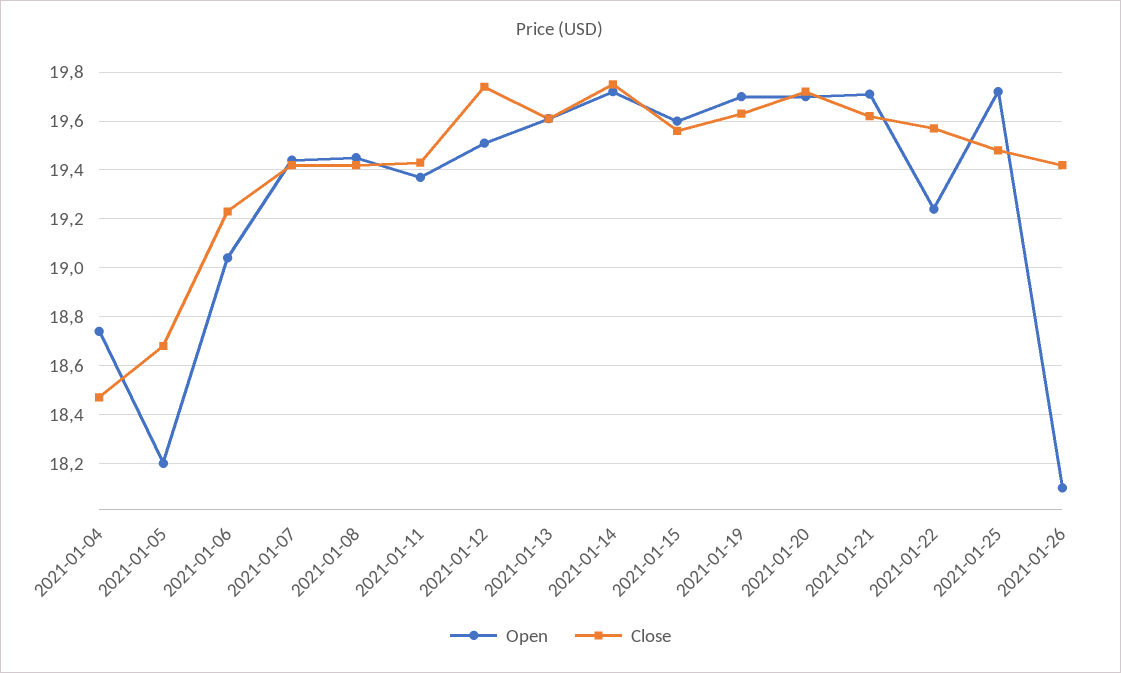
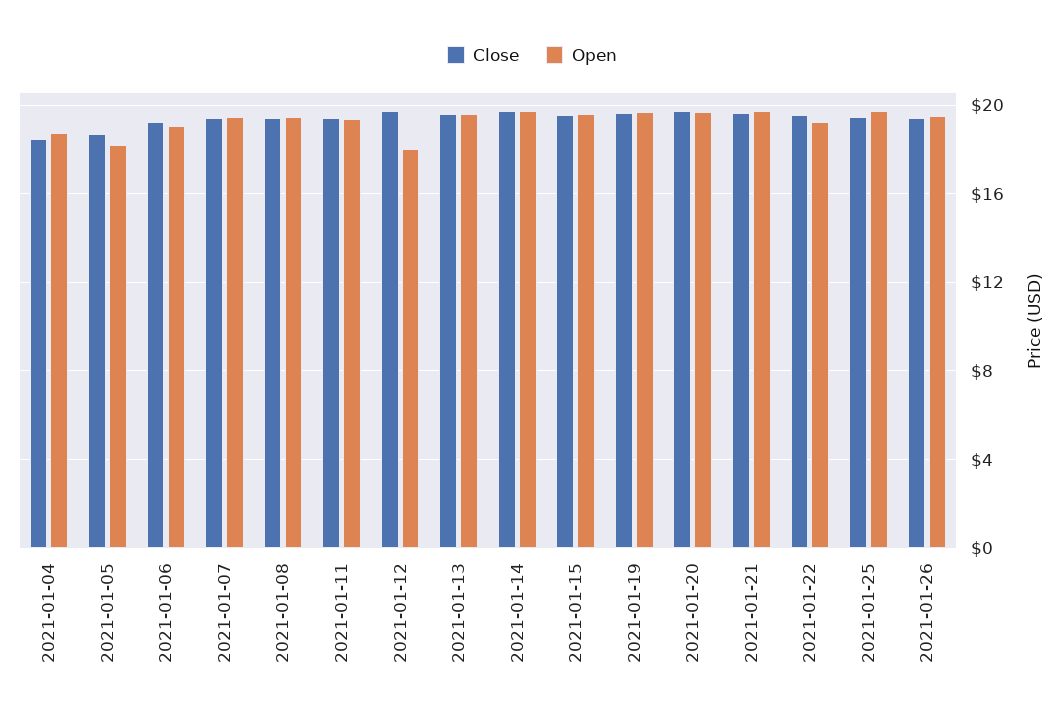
  {
    "Open": {
      "2021-01-04": 18.75,
      "2021-01-05": 18.2,
      "2021-01-06": 19.05,
      "2021-01-07": 19.45,
      "2021-01-08": 19.45,
      "2021-01-11": 19.35,
-     "2021-01-12": 19.5,
+     "2021-01-12": 18,
      "2021-01-13": 19.6,
      "2021-01-14": 19.7,
      "2021-01-15": 19.6,
      "2021-01-19": 19.7,
      "2021-01-20": 19.7,
      "2021-01-21": 19.7,
      "2021-01-22": 19.25,
      "2021-01-25": 19.7,
-     "2021-01-26": 18.1
+     "2021-01-26": 19.5
    },
    "Close": {
      "2021-01-04": 18.45,
      "2021-01-05": 18.7,
      "2021-01-06": 19.25,
      "2021-01-07": 19.4,
      "2021-01-08": 19.4,
      "2021-01-11": 19.45,
      "2021-01-12": 19.75,
      "2021-01-13": 19.6,
      "2021-01-14": 19.75,
      "2021-01-15": 19.55,
      "2021-01-19": 19.65,
      "2021-01-20": 19.7,
      "2021-01-21": 19.6,
      "2021-01-22": 19.55,
      "2021-01-25": 19.5,
      "2021-01-26": 19.4
    }
  }

